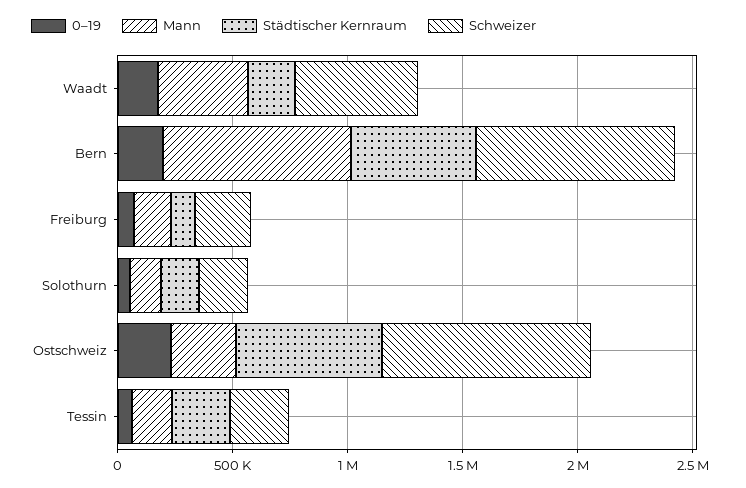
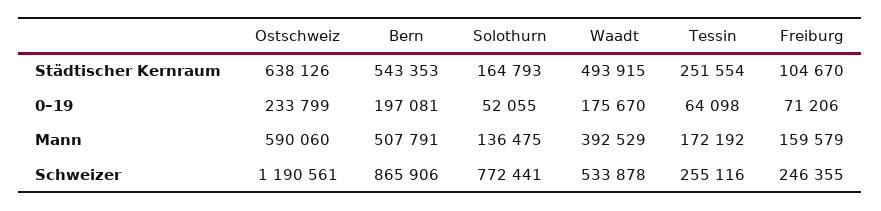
  {
    "0–19": {
      "Waadt": 175670,
      "Bern": 197081,
      "Freiburg": 71206,
      "Solothurn": 52055,
      "Ostschweiz": 233799,
      "Tessin": 64098
    },
    "Mann": {
      "Waadt": 392529,
-     "Bern": 800000,
+     "Bern": 507791,
      "Freiburg": 159579,
      "Solothurn": 136475,
-     "Ostschweiz": 300000,
+     "Ostschweiz": 590060,
      "Tessin": 172192
    },
    "Städtischer Kernraum": {
-     "Waadt": 200000,
+     "Waadt": 493915,
      "Bern": 543353,
      "Freiburg": 104670,
      "Solothurn": 164793,
      "Ostschweiz": 638126,
      "Tessin": 251554
    },
    "Schweizer": {
      "Waadt": 533878,
      "Bern": 865906,
      "Freiburg": 246355,
-     "Solothurn": 200000,
+     "Solothurn": 772441,
-     "Ostschweiz": 900000,
+     "Ostschweiz": 1190561,
      "Tessin": 255116
    }
  }

